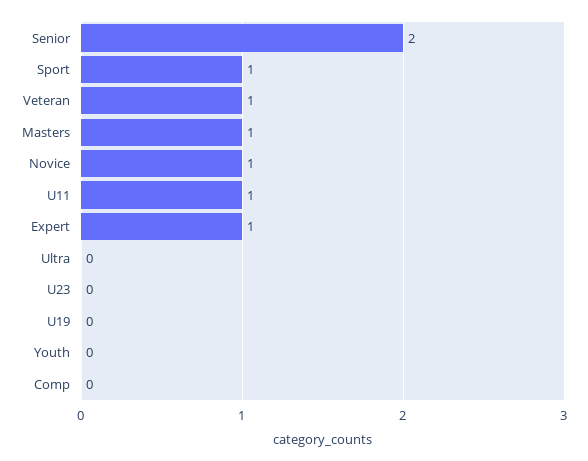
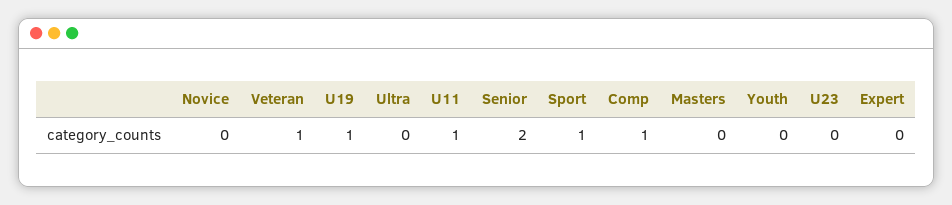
  {
    "Senior": 2,
    "Sport": 1,
    "Veteran": 1,
-   "Masters": 1,
+   "Masters": 0,
-   "Novice": 1,
+   "Novice": 0,
    "U11": 1,
-   "Expert": 1,
+   "Expert": 0,
    "Ultra": 0,
    "U23": 0,
-   "U19": 0,
+   "U19": 1,
    "Youth": 0,
-   "Comp": 0
+   "Comp": 1
  }

